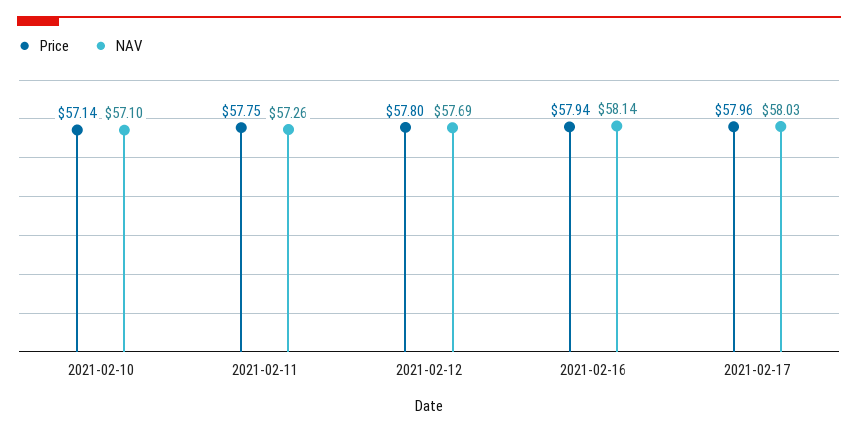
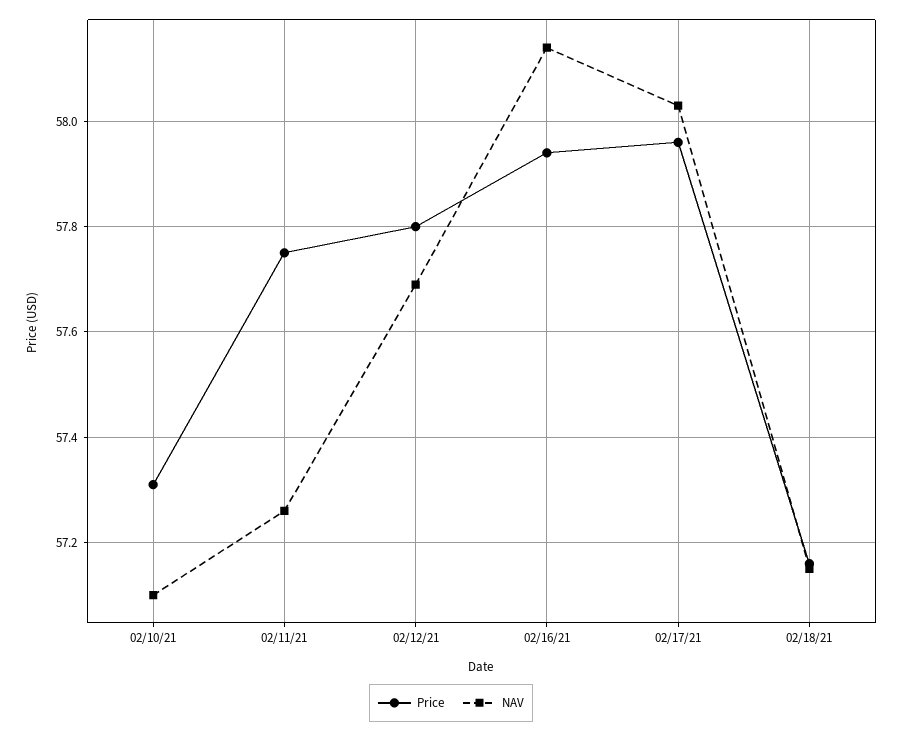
  {
    "Price": {
-     "2021-02-10": 57.14,
+     "2021-02-10": 57.3,
      "2021-02-11": 57.75,
      "2021-02-12": 57.8,
      "2021-02-16": 57.94,
-     "2021-02-17": 57.96
+     "2021-02-17": 57.96,
+     "02/18/21": 57.15
    },
    "NAV": {
      "2021-02-10": 57.1,
      "2021-02-11": 57.26,
      "2021-02-12": 57.69,
      "2021-02-16": 58.14,
-     "2021-02-17": 58.03
+     "2021-02-17": 58.03,
+     "02/18/21": 57.15
    }
  }

